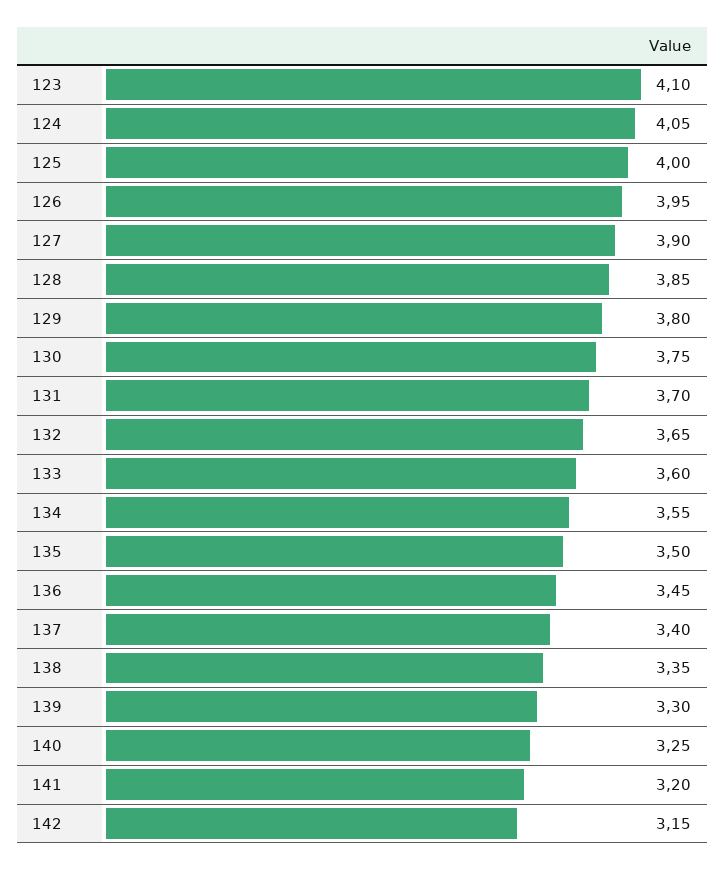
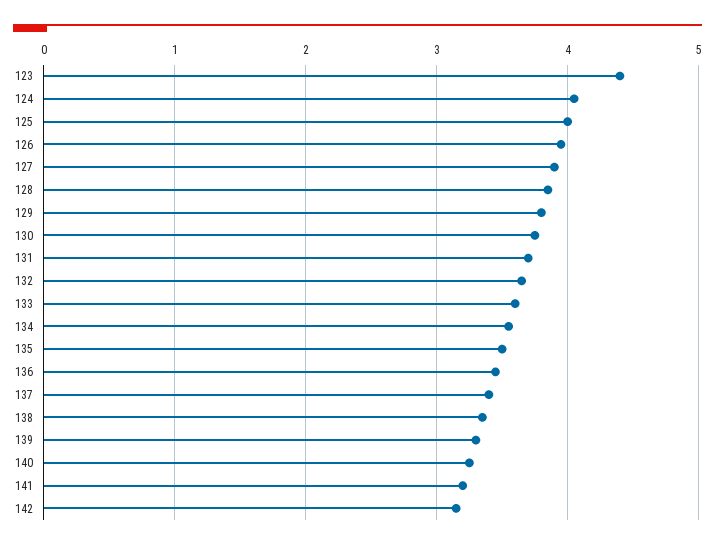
  {
-   "123": 4.1,
+   "123": 4.4,
    "124": 4.05,
    "125": 4,
    "126": 3.95,
    "127": 3.9,
    "128": 3.85,
    "129": 3.8,
    "130": 3.75,
    "131": 3.7,
    "132": 3.65,
    "133": 3.6,
    "134": 3.55,
    "135": 3.5,
    "136": 3.45,
    "137": 3.4,
    "138": 3.35,
    "139": 3.3,
    "140": 3.25,
    "141": 3.2,
    "142": 3.15
  }

